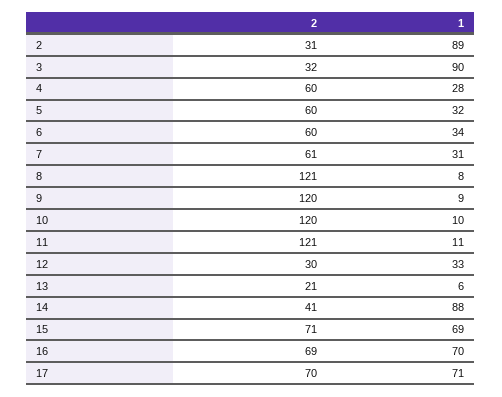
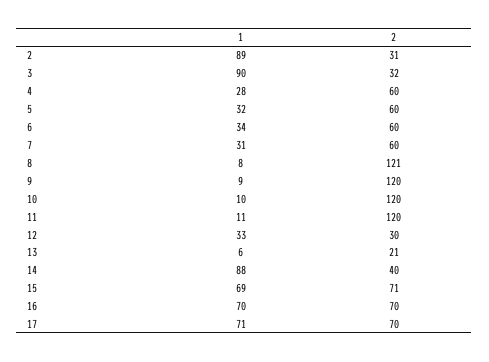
  {
    "2": {
      "2": 31,
      "3": 32,
      "4": 60,
      "5": 60,
      "6": 60,
-     "7": 61,
+     "7": 60,
      "8": 121,
      "9": 120,
      "10": 120,
-     "11": 121,
+     "11": 120,
      "12": 30,
      "13": 21,
-     "14": 41,
+     "14": 40,
      "15": 71,
-     "16": 69,
+     "16": 70,
      "17": 70
    },
    "1": {
      "2": 89,
      "3": 90,
      "4": 28,
      "5": 32,
      "6": 34,
      "7": 31,
      "8": 8,
      "9": 9,
      "10": 10,
      "11": 11,
      "12": 33,
      "13": 6,
      "14": 88,
      "15": 69,
      "16": 70,
      "17": 71
    }
  }

